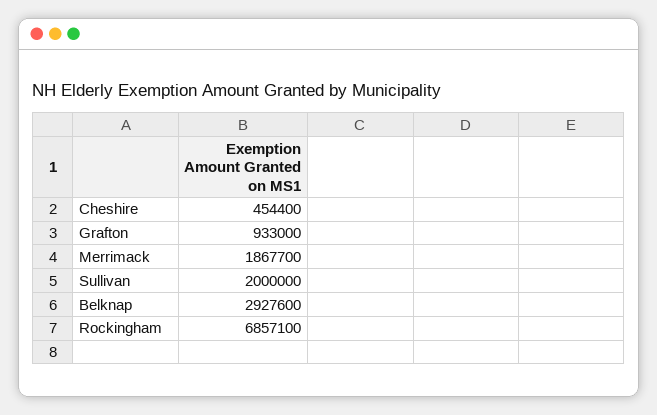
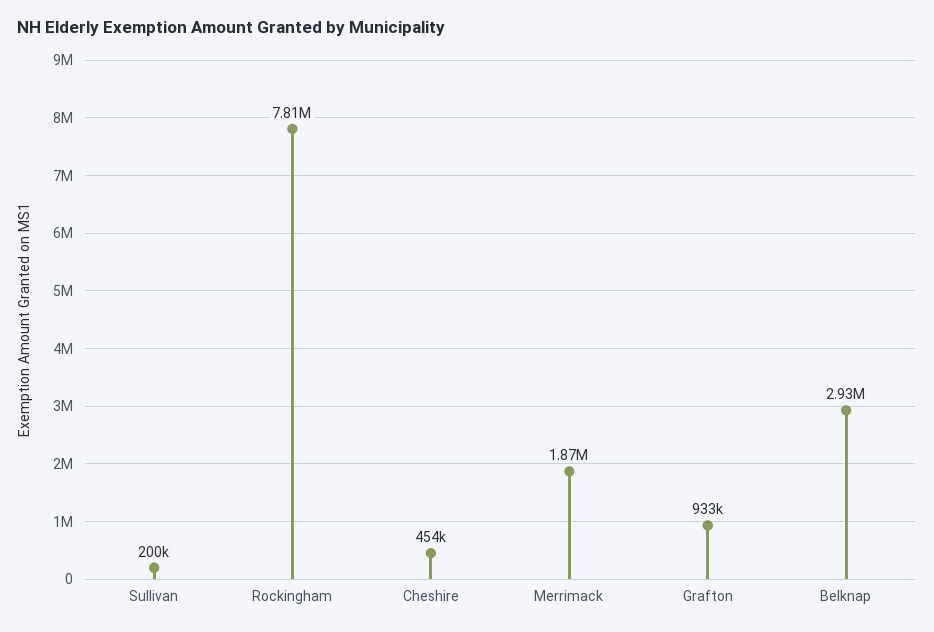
  {
    "Cheshire": 454400,
    "Grafton": 933000,
    "Merrimack": 1867700,
-   "Sullivan": 2000000,
+   "Sullivan": 200000,
    "Belknap": 2927600,
-   "Rockingham": 6857100
+   "Rockingham": 7810000
  }

